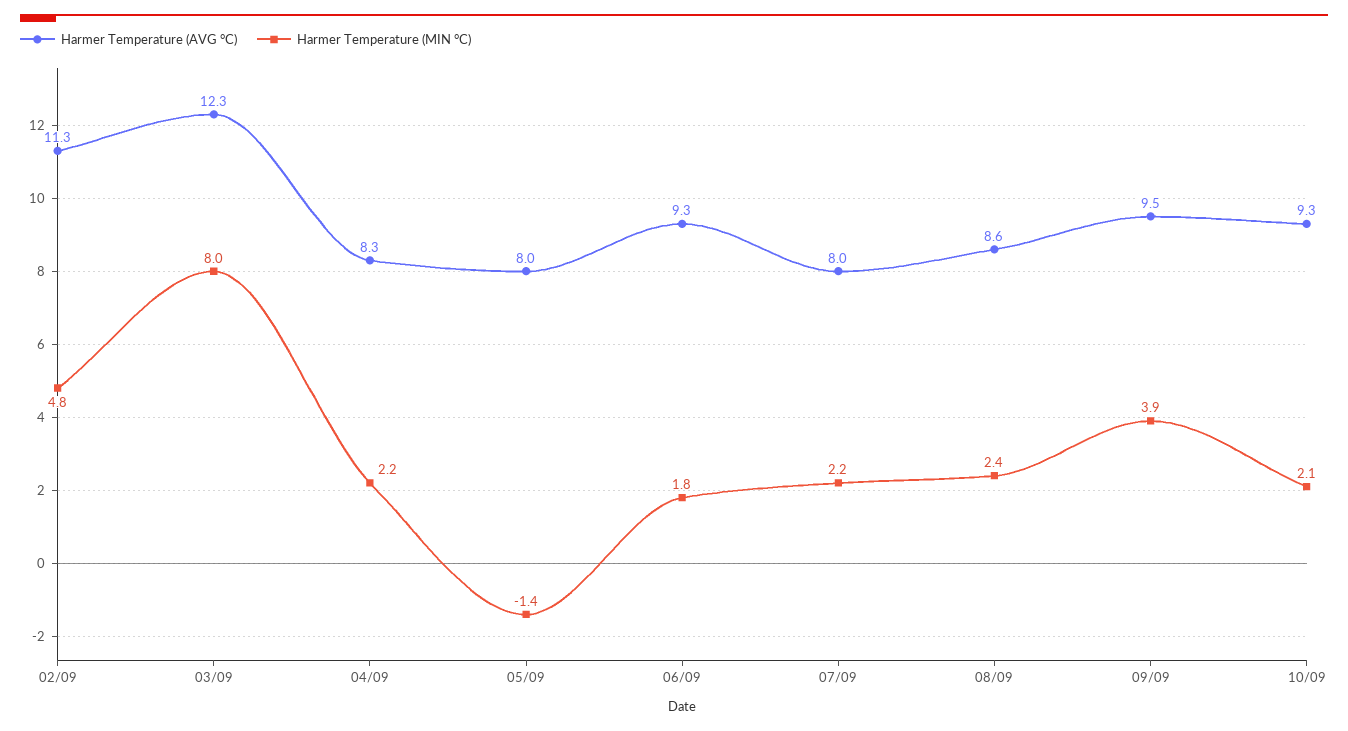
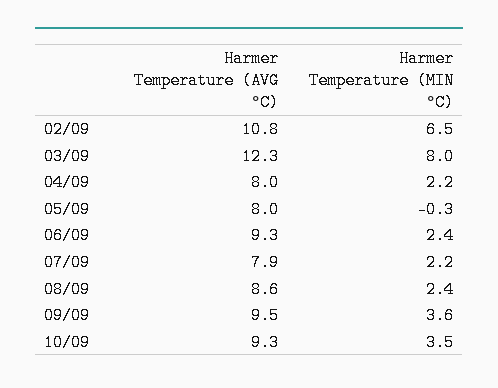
  {
    "Harmer Temperature (AVG °C)": {
-     "02/09": 11.3,
+     "02/09": 10.8,
      "03/09": 12.3,
-     "04/09": 8.3,
+     "04/09": 8,
      "05/09": 8,
      "06/09": 9.3,
-     "07/09": 8,
+     "07/09": 7.9,
      "08/09": 8.6,
      "09/09": 9.5,
      "10/09": 9.3
    },
    "Harmer Temperature (MIN °C)": {
-     "02/09": 4.8,
+     "02/09": 6.5,
      "03/09": 8,
      "04/09": 2.2,
-     "05/09": -1.4,
+     "05/09": -0.3,
-     "06/09": 1.8,
+     "06/09": 2.4,
      "07/09": 2.2,
      "08/09": 2.4,
-     "09/09": 3.9,
+     "09/09": 3.6,
-     "10/09": 2.1
+     "10/09": 3.5
    }
  }

